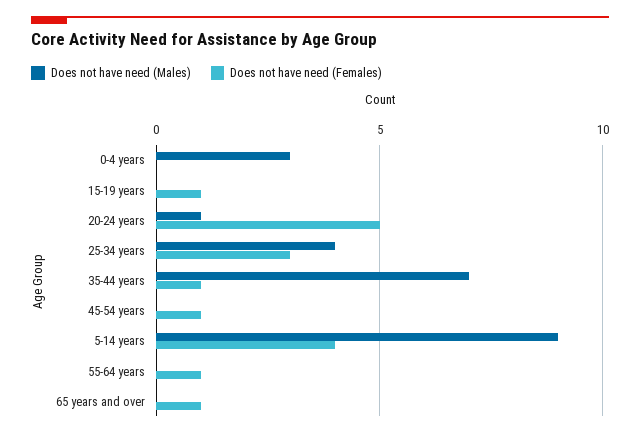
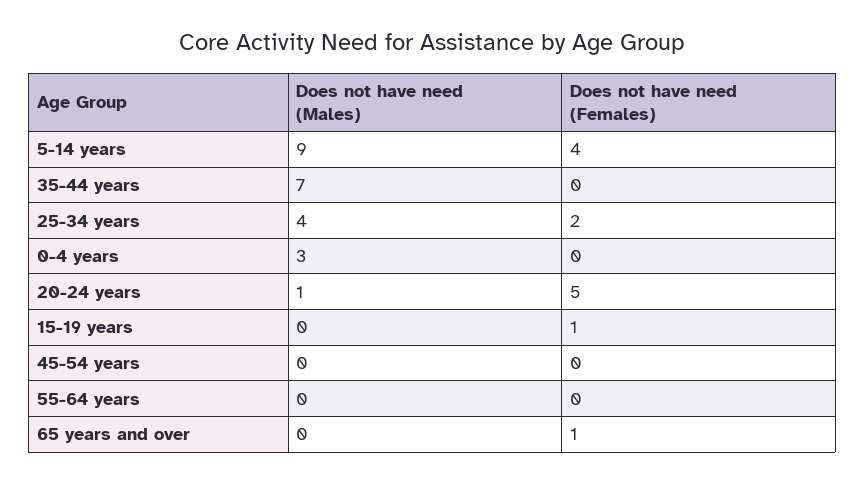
  {
    "Does not have need (Males)": {
      "0-4 years": 3,
      "15-19 years": 0,
      "20-24 years": 1,
      "25-34 years": 4,
      "35-44 years": 7,
      "45-54 years": 0,
      "5-14 years": 9,
      "55-64 years": 0,
      "65 years and over": 0
    },
    "Does not have need (Females)": {
      "0-4 years": 0,
      "15-19 years": 1,
      "20-24 years": 5,
-     "25-34 years": 3,
+     "25-34 years": 2,
-     "35-44 years": 1,
+     "35-44 years": 0,
-     "45-54 years": 1,
+     "45-54 years": 0,
      "5-14 years": 4,
-     "55-64 years": 1,
+     "55-64 years": 0,
      "65 years and over": 1
    }
  }

